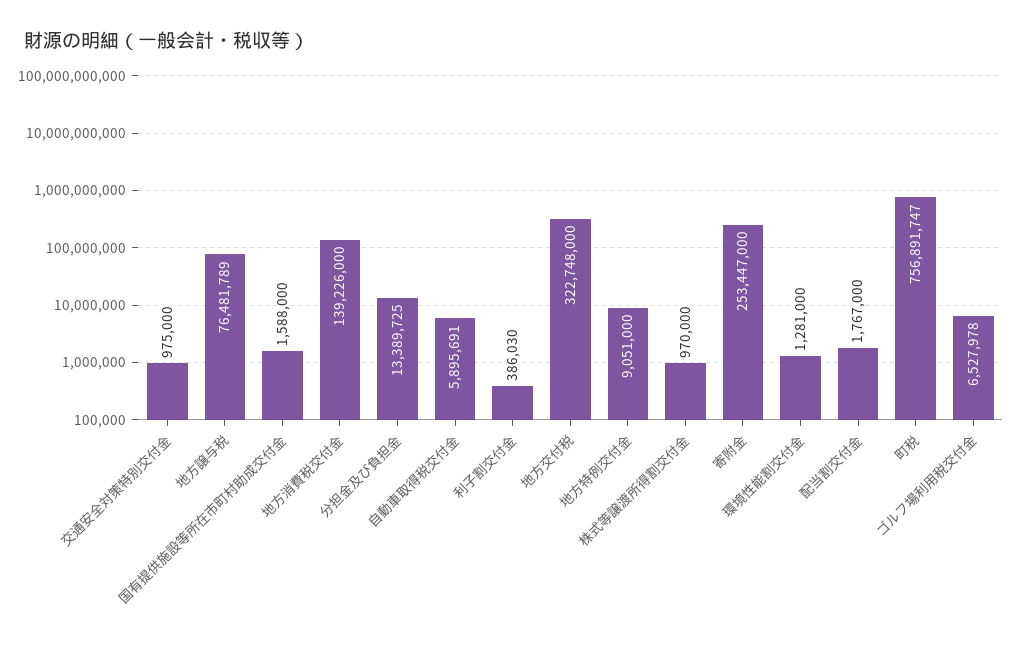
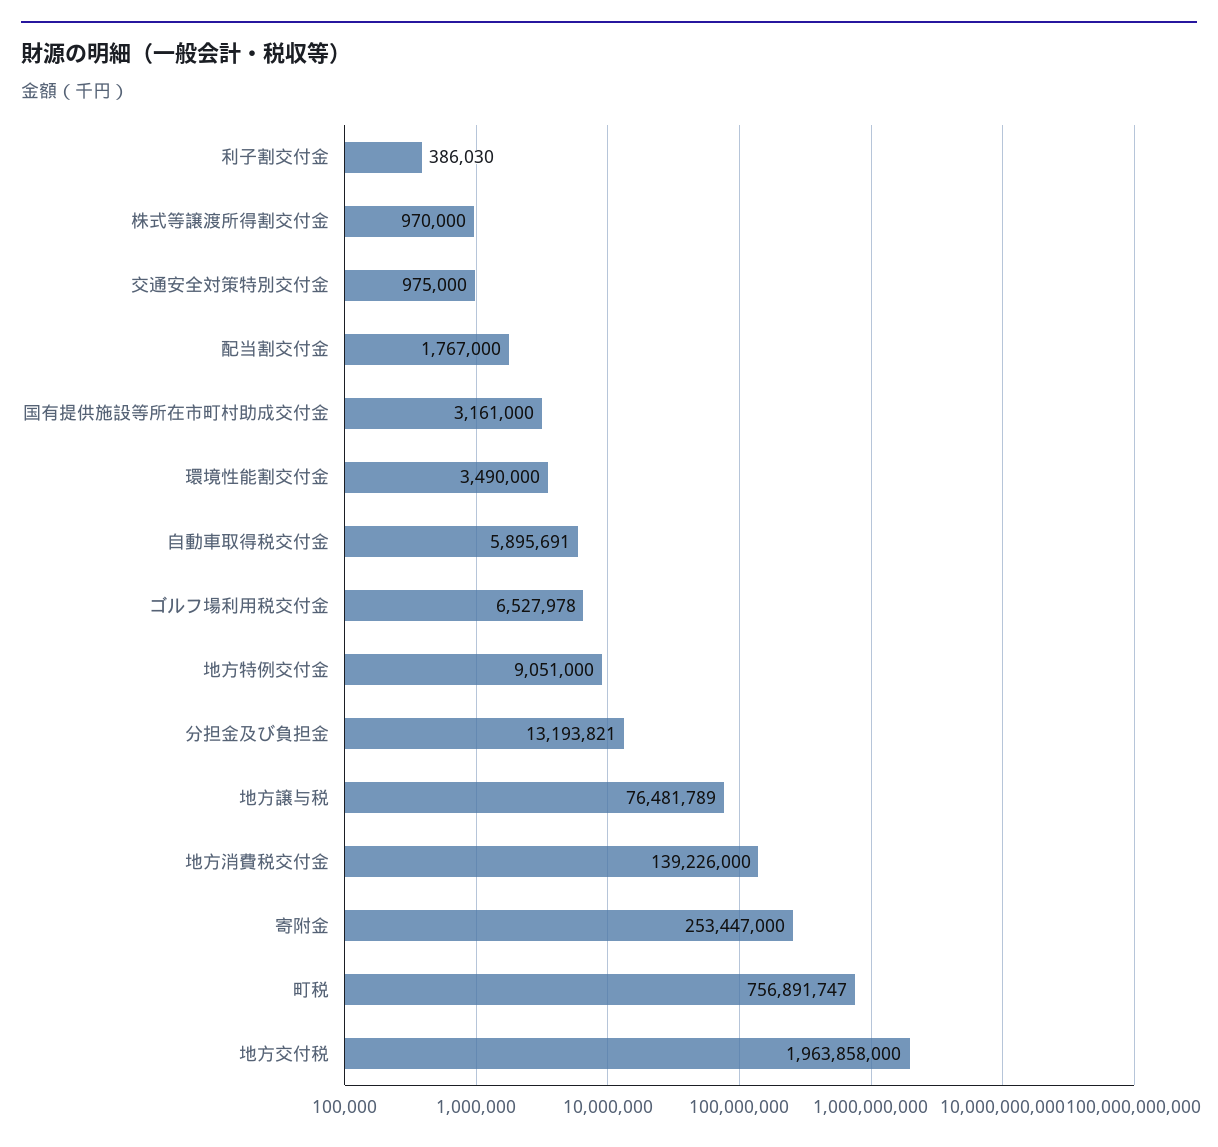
  {
    "交通安全対策特別交付金": 975000,
    "地方譲与税": 76481789,
-   "国有提供施設等所在市町村助成交付金": 1588000,
+   "国有提供施設等所在市町村助成交付金": 3161000,
    "地方消費税交付金": 139226000,
-   "分担金及び負担金": 13389725,
+   "分担金及び負担金": 13193821,
    "自動車取得税交付金": 5895691,
    "利子割交付金": 386030,
-   "地方交付税": 322748000,
+   "地方交付税": 1963858000,
    "地方特例交付金": 9051000,
    "株式等譲渡所得割交付金": 970000,
    "寄附金": 253447000,
-   "環境性能割交付金": 1281000,
+   "環境性能割交付金": 3490000,
    "配当割交付金": 1767000,
    "町税": 756891747,
    "ゴルフ場利用税交付金": 6527978
  }

